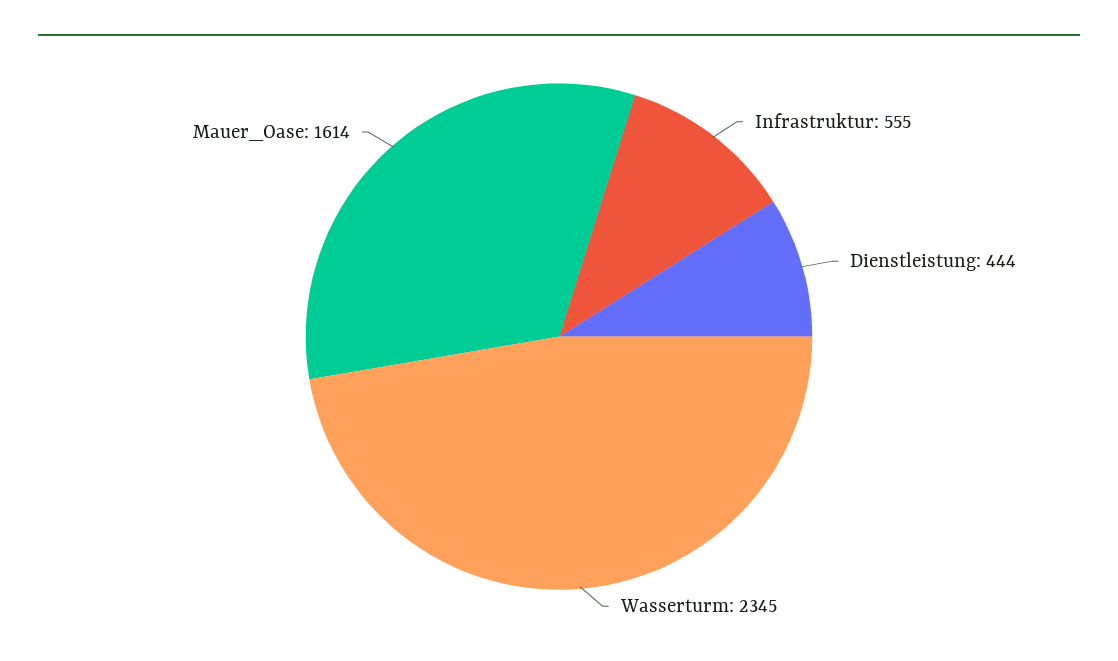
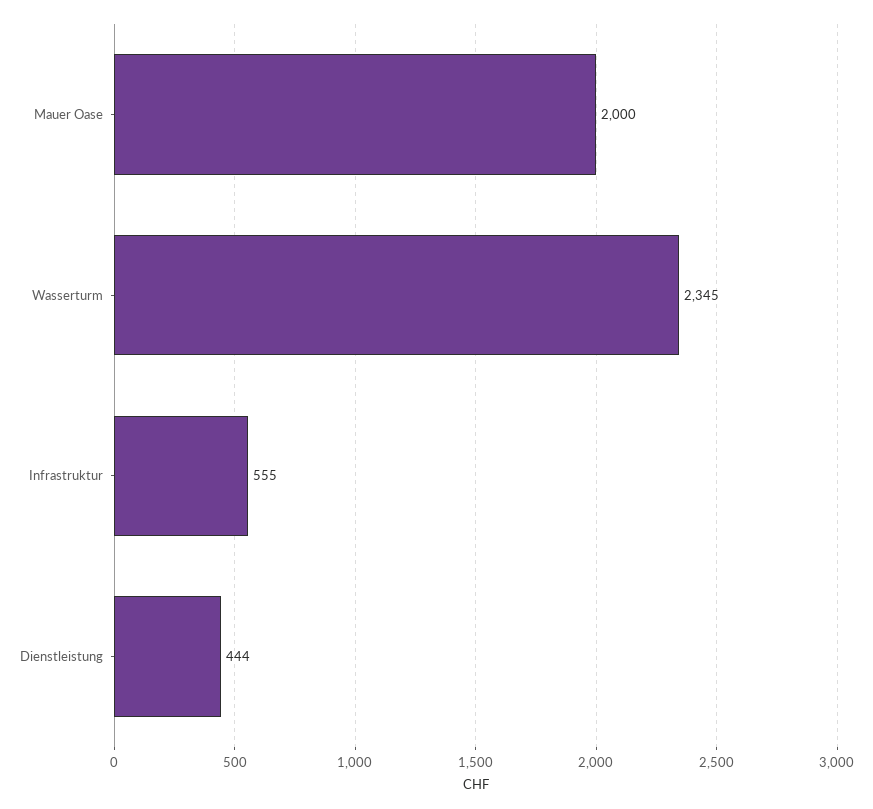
  {
    "Infrastruktur": 555,
    "Dienstleistung": 444,
    "Wasserturm": 2345,
-   "Mauer_Oase": 1614
+   "Mauer_Oase": 2000
  }

